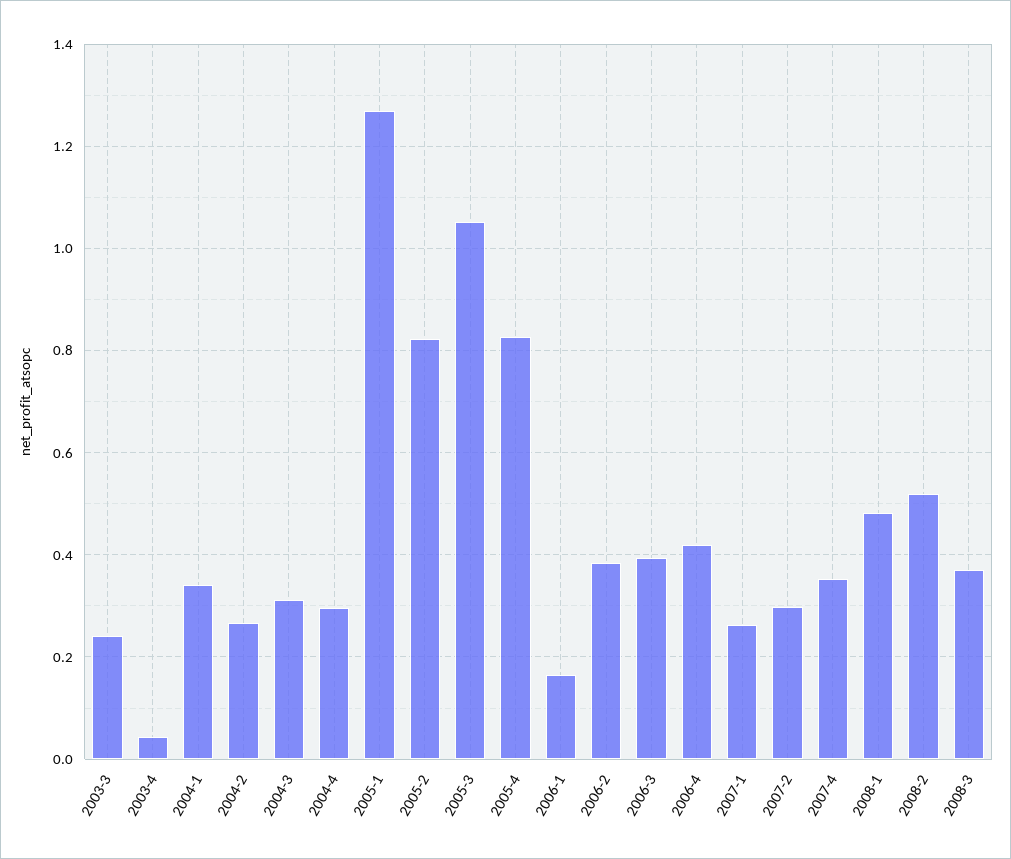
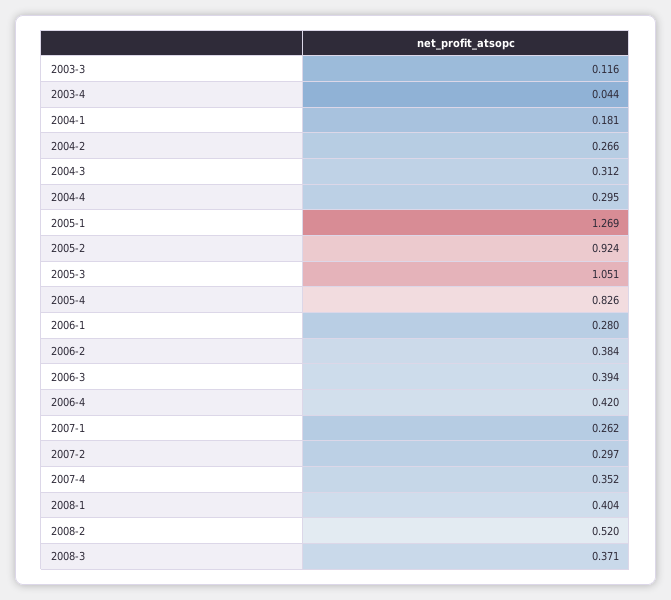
  {
-   "2003-3": 0.24,
+   "2003-3": 0.116,
    "2003-4": 0.044,
-   "2004-1": 0.34,
+   "2004-1": 0.181,
    "2004-2": 0.266,
    "2004-3": 0.312,
    "2004-4": 0.295,
    "2005-1": 1.269,
-   "2005-2": 0.82,
+   "2005-2": 0.924,
    "2005-3": 1.051,
    "2005-4": 0.826,
-   "2006-1": 0.16,
+   "2006-1": 0.28,
    "2006-2": 0.384,
    "2006-3": 0.394,
    "2006-4": 0.42,
    "2007-1": 0.262,
    "2007-2": 0.297,
    "2007-4": 0.352,
-   "2008-1": 0.48,
+   "2008-1": 0.404,
    "2008-2": 0.52,
    "2008-3": 0.371
  }

